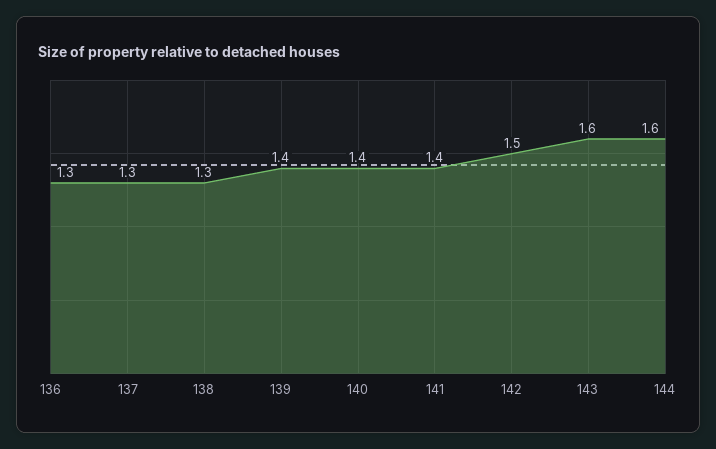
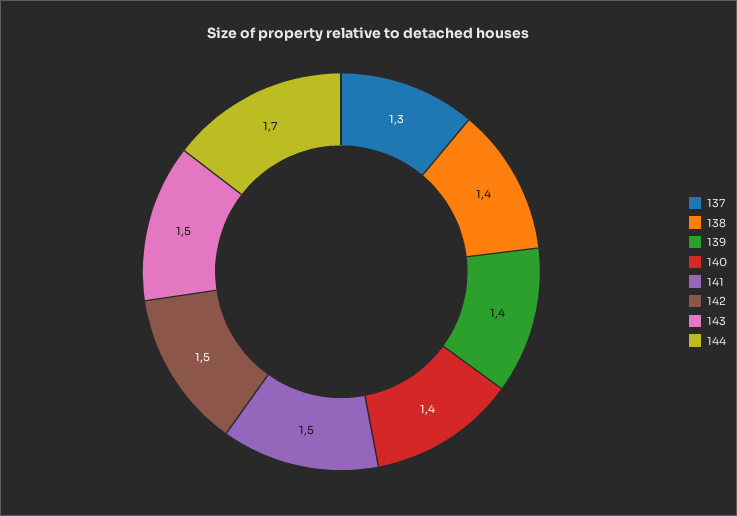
  {
-   "136": 1.3,
    "137": 1.3,
-   "138": 1.3,
+   "138": 1.4,
    "139": 1.4,
    "140": 1.4,
-   "141": 1.4,
+   "141": 1.5,
    "142": 1.5,
-   "143": 1.6,
+   "143": 1.5,
-   "144": 1.6
+   "144": 1.7
  }

